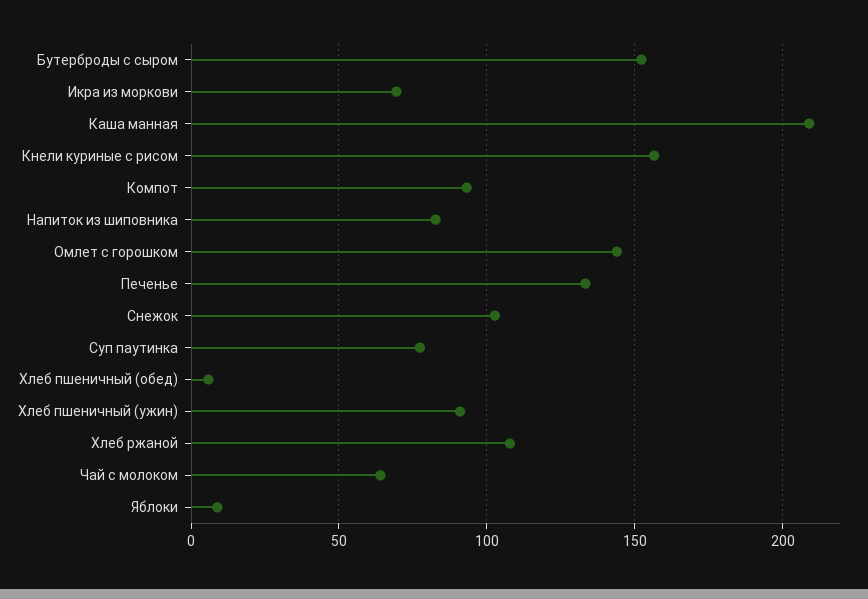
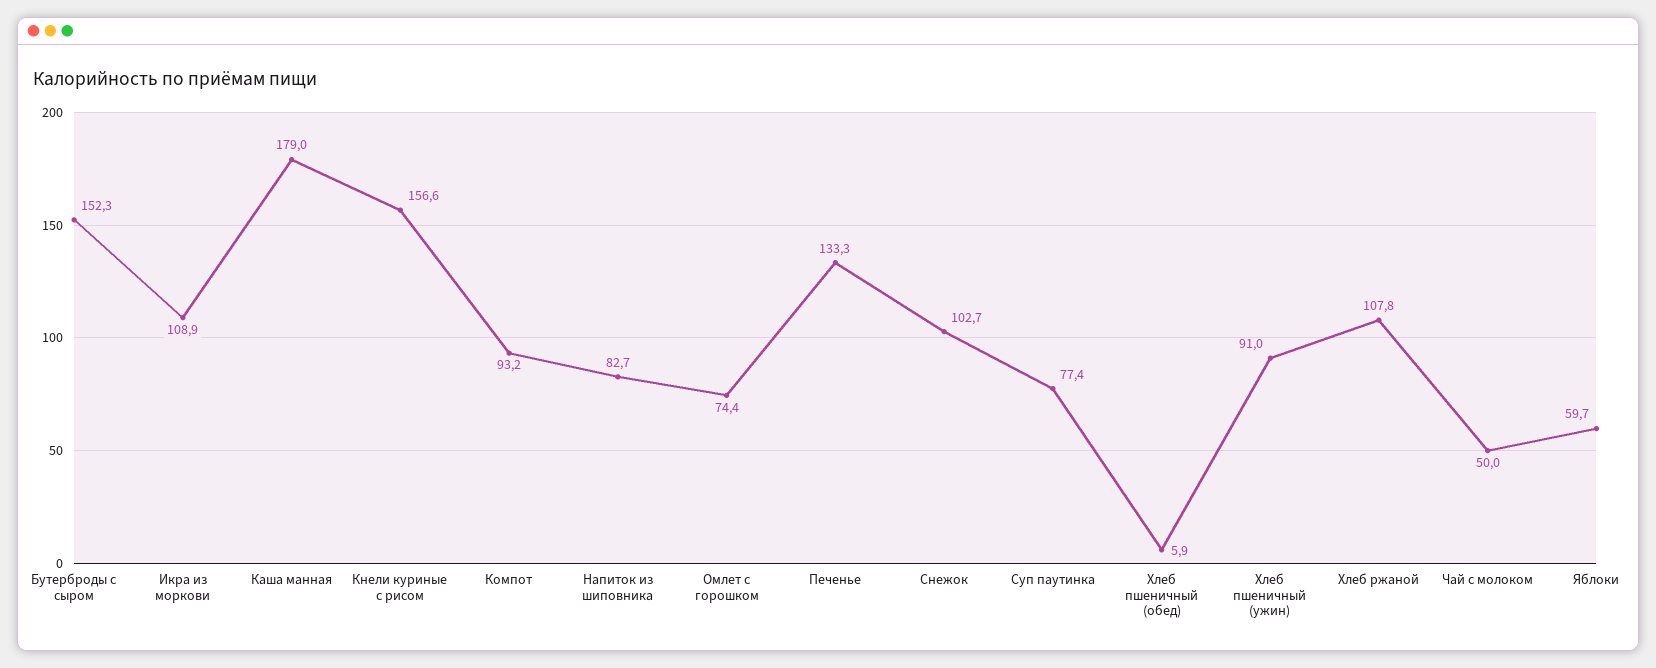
  {
    "Бутерброды с сыром": 152.3,
-   "Икра из моркови": 70,
+   "Икра из моркови": 108.9,
-   "Каша манная": 210,
+   "Каша манная": 179,
    "Кнели куриные с рисом": 156.6,
    "Компот": 93.2,
    "Напиток из шиповника": 82.7,
-   "Омлет с горошком": 145,
+   "Омлет с горошком": 74.4,
    "Печенье": 133.3,
    "Снежок": 102.7,
    "Суп паутинка": 77.4,
    "Хлеб пшеничный (обед)": 5.9,
    "Хлеб пшеничный (ужин)": 91,
    "Хлеб ржаной": 107.8,
-   "Чай с молоком": 65,
+   "Чай с молоком": 50,
-   "Яблоки": 10
+   "Яблоки": 59.7
  }

